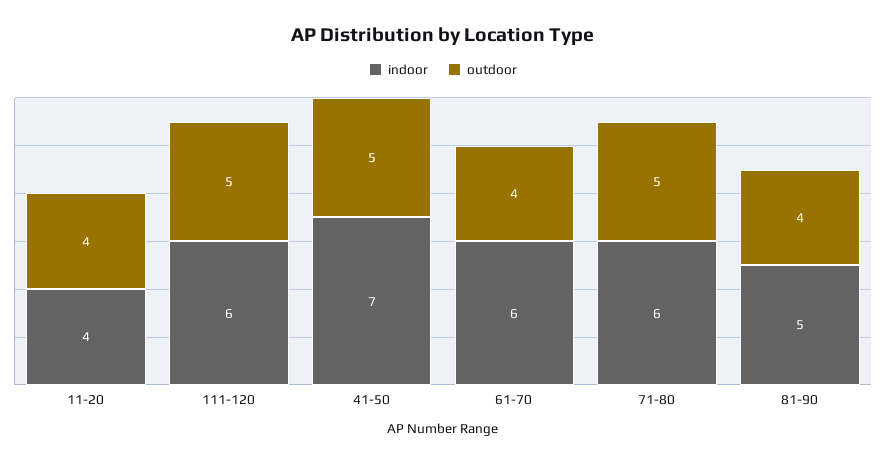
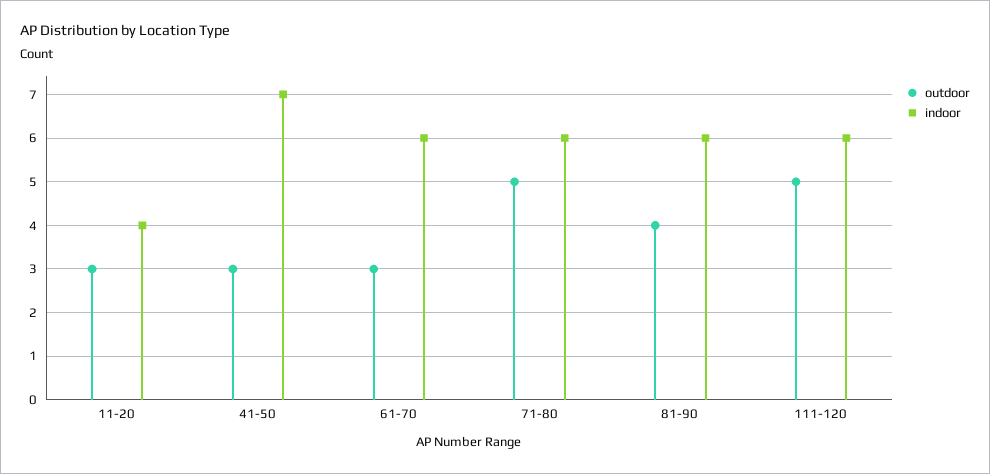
  {
    "indoor": {
      "11-20": 4,
      "111-120": 6,
      "41-50": 7,
      "61-70": 6,
      "71-80": 6,
-     "81-90": 5
+     "81-90": 6
    },
    "outdoor": {
-     "11-20": 4,
+     "11-20": 3,
      "111-120": 5,
-     "41-50": 5,
+     "41-50": 3,
-     "61-70": 4,
+     "61-70": 3,
      "71-80": 5,
      "81-90": 4
    }
  }

